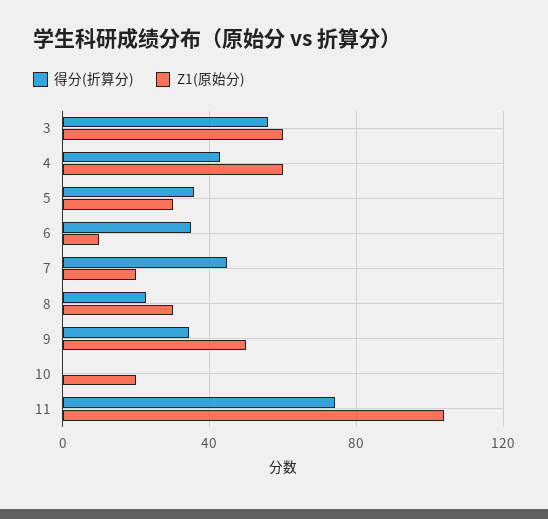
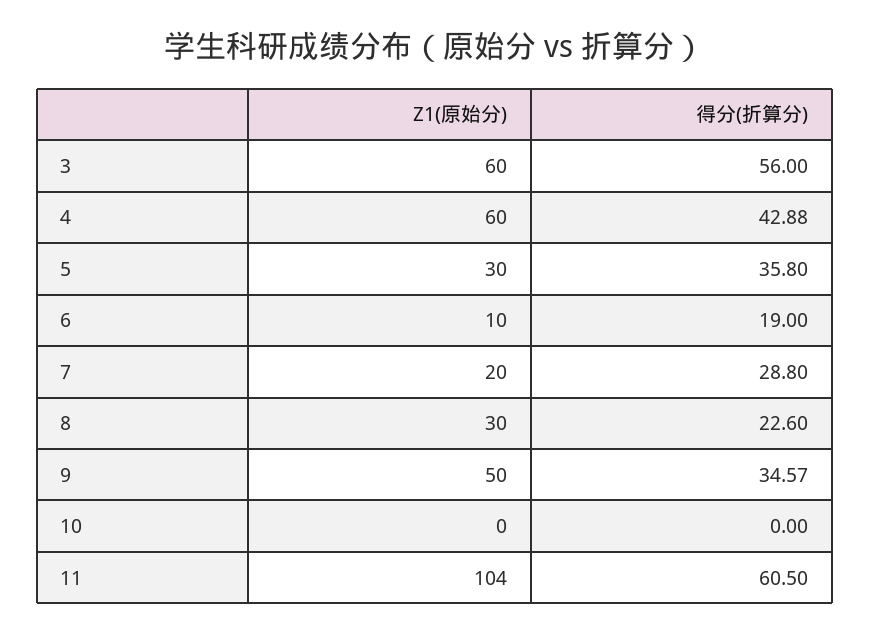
  {
    "得分(折算分)": {
      "3": 56,
      "4": 42.88,
      "5": 35.8,
-     "6": 35,
+     "6": 19,
-     "7": 45,
+     "7": 28.8,
      "8": 22.6,
      "9": 34.57,
      "10": 0,
-     "11": 75
+     "11": 60.5
    },
    "Z1(原始分)": {
      "3": 60,
      "4": 60,
      "5": 30,
      "6": 10,
      "7": 20,
      "8": 30,
      "9": 50,
-     "10": 20,
+     "10": 0,
      "11": 104
    }
  }

